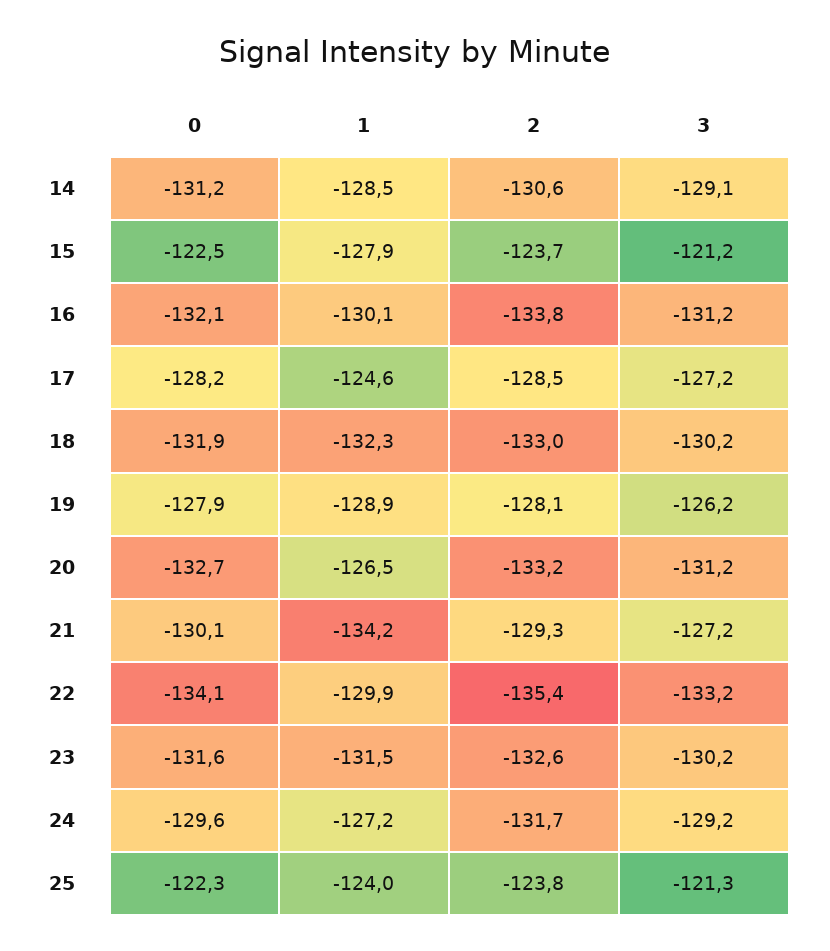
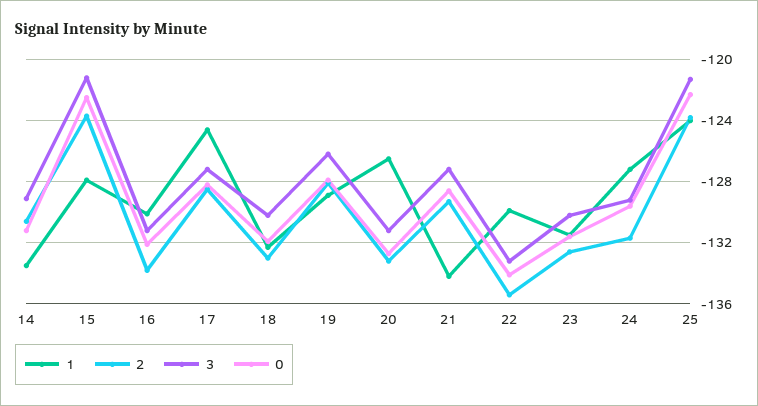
  {
    "0": {
      "14": -131.2,
      "15": -122.5,
      "16": -132.1,
      "17": -128.2,
      "18": -131.9,
      "19": -127.9,
      "20": -132.7,
-     "21": -130.1,
+     "21": -128.5,
      "22": -134.1,
      "23": -131.6,
      "24": -129.6,
      "25": -122.3
    },
    "1": {
-     "14": -128.5,
+     "14": -133.5,
      "15": -127.9,
      "16": -130.1,
      "17": -124.6,
      "18": -132.3,
      "19": -128.9,
      "20": -126.5,
      "21": -134.2,
      "22": -129.9,
      "23": -131.5,
      "24": -127.2,
      "25": -124
    },
    "2": {
      "14": -130.6,
      "15": -123.7,
      "16": -133.8,
      "17": -128.5,
      "18": -133,
      "19": -128.1,
      "20": -133.2,
      "21": -129.3,
      "22": -135.4,
      "23": -132.6,
      "24": -131.7,
      "25": -123.8
    },
    "3": {
      "14": -129.1,
      "15": -121.2,
      "16": -131.2,
      "17": -127.2,
      "18": -130.2,
      "19": -126.2,
      "20": -131.2,
      "21": -127.2,
      "22": -133.2,
      "23": -130.2,
      "24": -129.2,
      "25": -121.3
    }
  }

